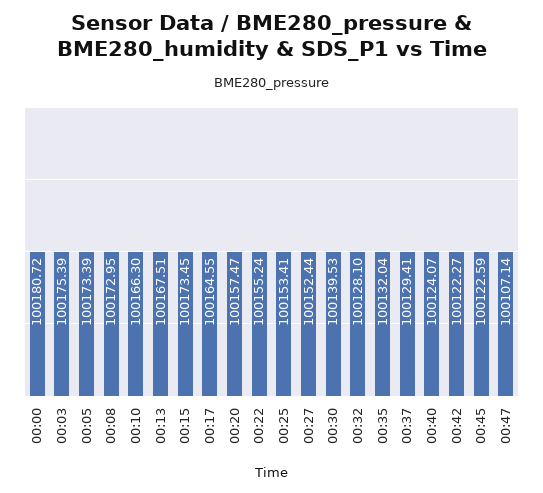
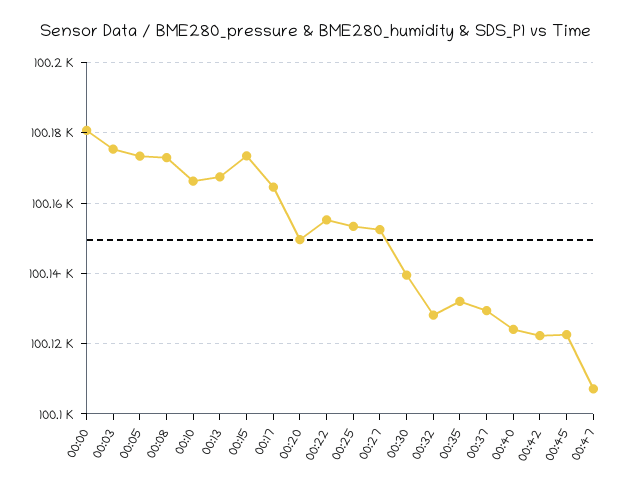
  {
    "00:00": 100180.72,
    "00:03": 100175.39,
    "00:05": 100173.39,
    "00:08": 100172.95,
    "00:10": 100166.3,
    "00:13": 100167.51,
    "00:15": 100173.45,
    "00:17": 100164.55,
-   "00:20": 100157.47,
+   "00:20": 100150,
    "00:22": 100155.24,
    "00:25": 100153.41,
    "00:27": 100152.44,
    "00:30": 100139.53,
    "00:32": 100128.1,
    "00:35": 100132.04,
    "00:37": 100129.41,
    "00:40": 100124.07,
    "00:42": 100122.27,
    "00:45": 100122.59,
    "00:47": 100107.14
  }

